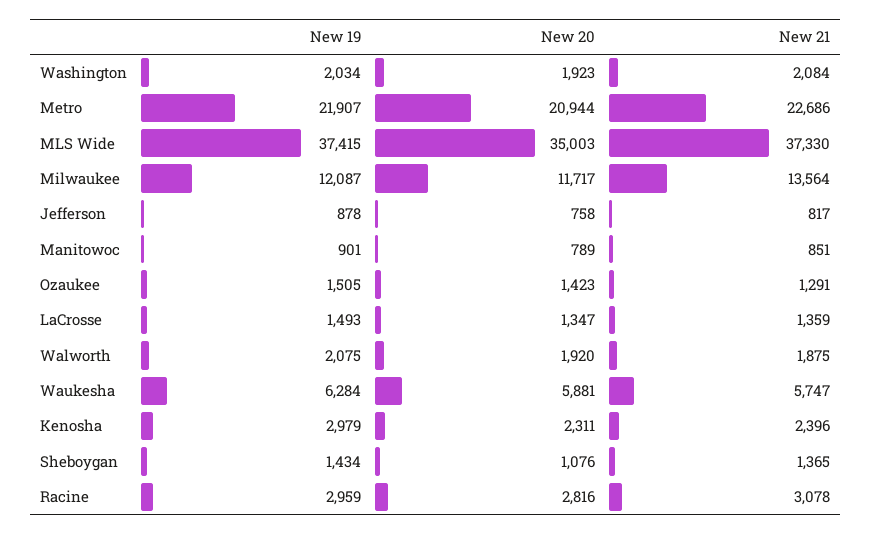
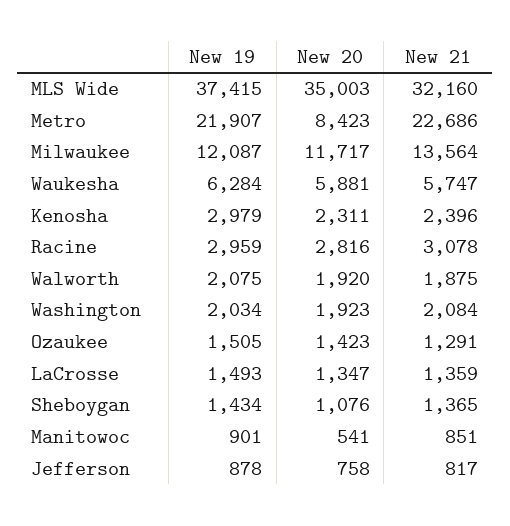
  {
    "New 19": {
      "Washington": 2034,
      "Metro": 21907,
      "MLS Wide": 37415,
      "Milwaukee": 12087,
      "Jefferson": 878,
      "Manitowoc": 901,
      "Ozaukee": 1505,
      "LaCrosse": 1493,
      "Walworth": 2075,
      "Waukesha": 6284,
      "Kenosha": 2979,
      "Sheboygan": 1434,
      "Racine": 2959
    },
    "New 20": {
      "Washington": 1923,
-     "Metro": 20944,
+     "Metro": 8423,
      "MLS Wide": 35003,
      "Milwaukee": 11717,
      "Jefferson": 758,
-     "Manitowoc": 789,
+     "Manitowoc": 541,
      "Ozaukee": 1423,
      "LaCrosse": 1347,
      "Walworth": 1920,
      "Waukesha": 5881,
      "Kenosha": 2311,
      "Sheboygan": 1076,
      "Racine": 2816
    },
    "New 21": {
      "Washington": 2084,
      "Metro": 22686,
-     "MLS Wide": 37330,
+     "MLS Wide": 32160,
      "Milwaukee": 13564,
      "Jefferson": 817,
      "Manitowoc": 851,
      "Ozaukee": 1291,
      "LaCrosse": 1359,
      "Walworth": 1875,
      "Waukesha": 5747,
      "Kenosha": 2396,
      "Sheboygan": 1365,
      "Racine": 3078
    }
  }

